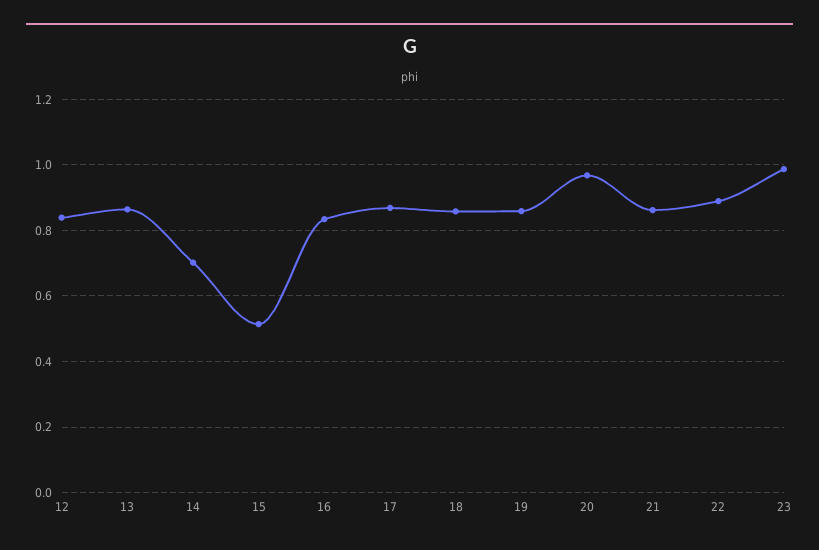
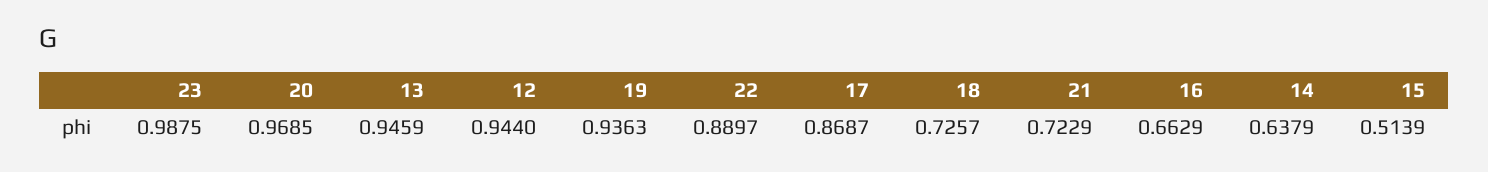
  {
-   "12": 0.84,
+   "12": 0.944,
-   "13": 0.86,
+   "13": 0.9459,
-   "14": 0.7,
+   "14": 0.6379,
    "15": 0.5139,
-   "16": 0.84,
+   "16": 0.6629,
    "17": 0.8687,
-   "18": 0.86,
+   "18": 0.7257,
-   "19": 0.86,
+   "19": 0.9363,
    "20": 0.9685,
-   "21": 0.86,
+   "21": 0.7229,
    "22": 0.8897,
    "23": 0.9875
  }

